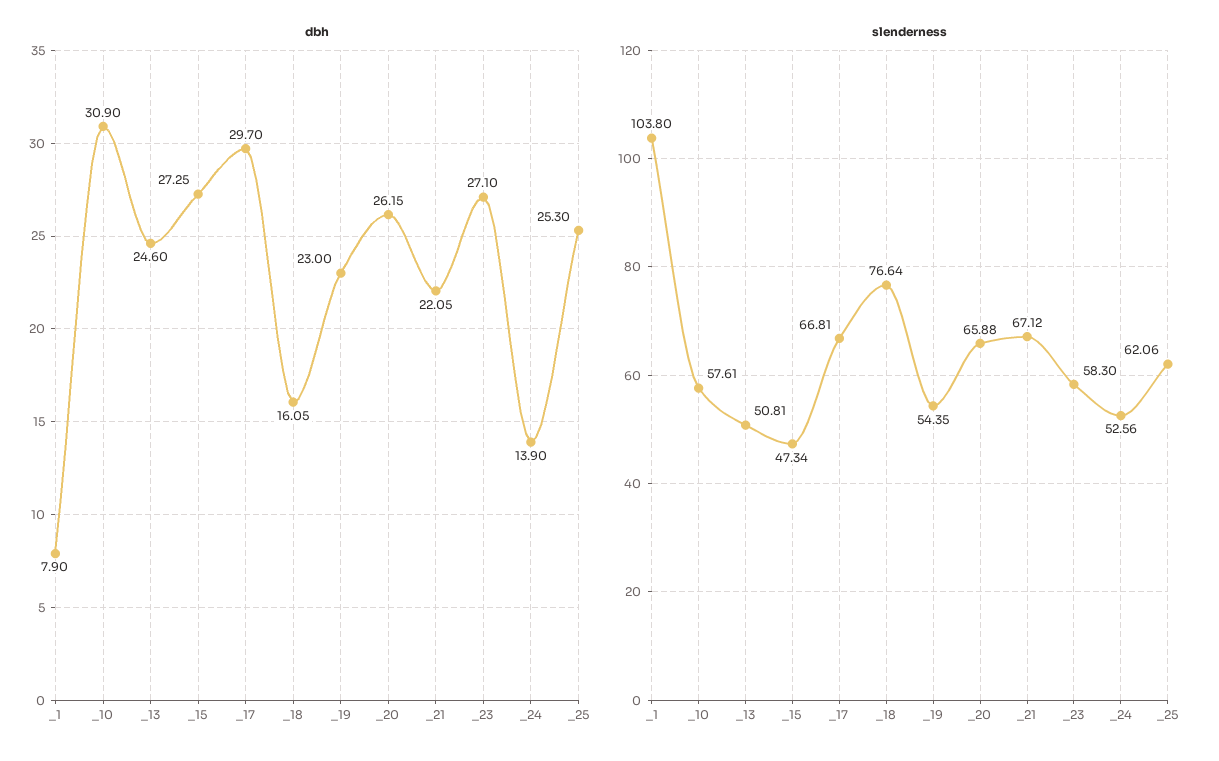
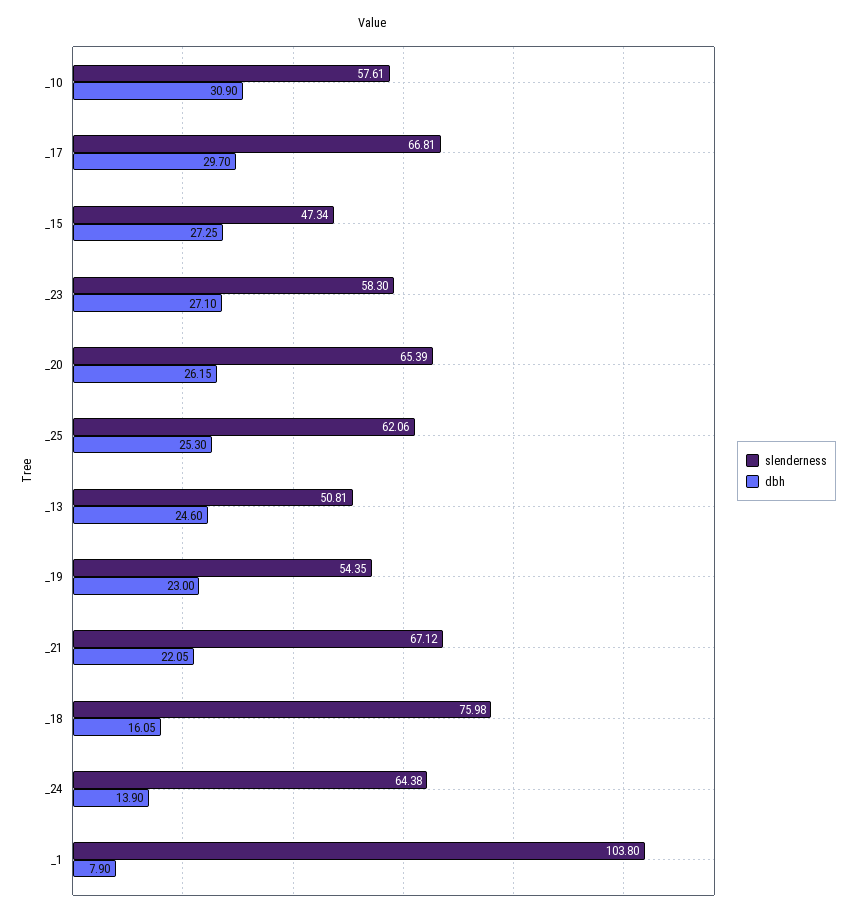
  {
    "dbh": {
      "_1": 7.9,
      "_10": 30.9,
      "_13": 24.6,
      "_15": 27.25,
      "_17": 29.7,
      "_18": 16.05,
      "_19": 23,
      "_20": 26.15,
      "_21": 22.05,
      "_23": 27.1,
      "_24": 13.9,
      "_25": 25.3
    },
    "slenderness": {
      "_1": 103.8,
      "_10": 57.61,
      "_13": 50.81,
      "_15": 47.34,
      "_17": 66.81,
-     "_18": 76.64,
+     "_18": 75.98,
      "_19": 54.35,
-     "_20": 65.88,
+     "_20": 65.39,
      "_21": 67.12,
      "_23": 58.3,
-     "_24": 52.56,
+     "_24": 64.38,
      "_25": 62.06
    }
  }

